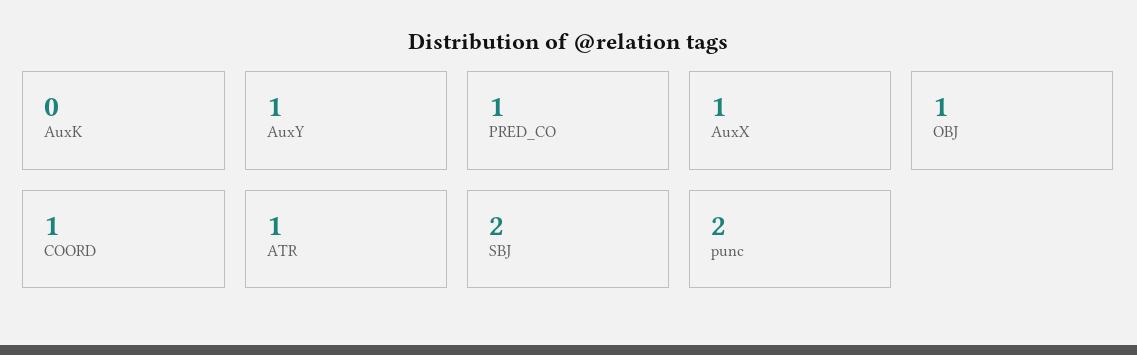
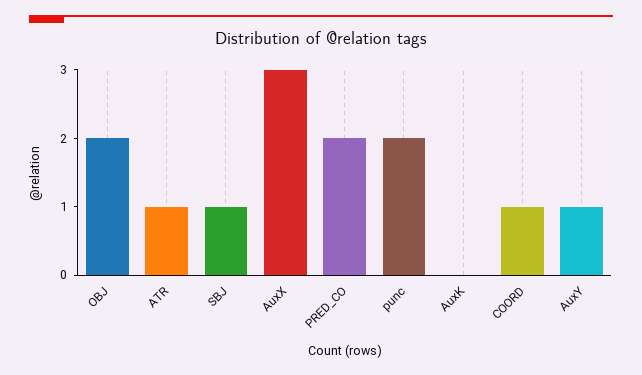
  {
    "AuxK": 0,
    "AuxY": 1,
-   "PRED_CO": 1,
+   "PRED_CO": 2,
-   "AuxX": 1,
+   "AuxX": 3,
-   "OBJ": 1,
+   "OBJ": 2,
    "COORD": 1,
    "ATR": 1,
-   "SBJ": 2,
+   "SBJ": 1,
    "punc": 2
  }

